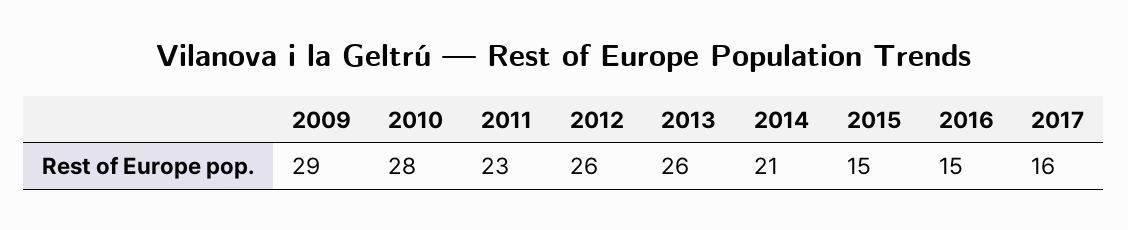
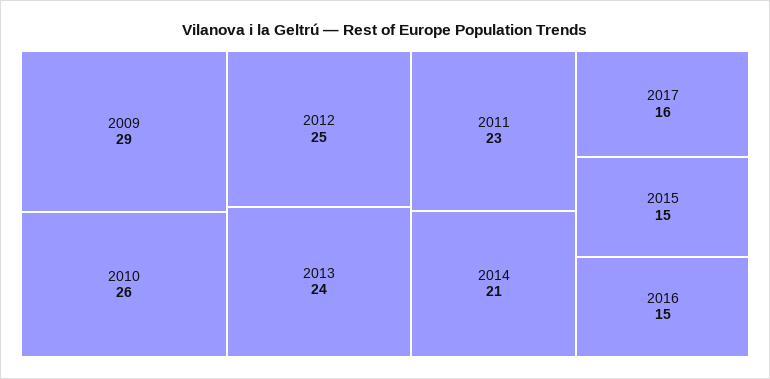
  {
    "2009": 29,
-   "2010": 28,
+   "2010": 26,
    "2011": 23,
-   "2012": 26,
+   "2012": 25,
-   "2013": 26,
+   "2013": 24,
    "2014": 21,
    "2015": 15,
    "2016": 15,
    "2017": 16
  }

